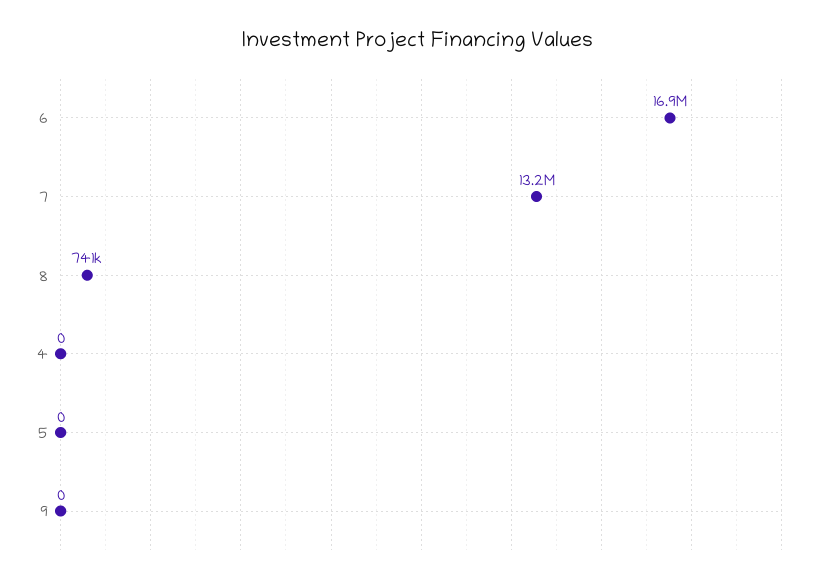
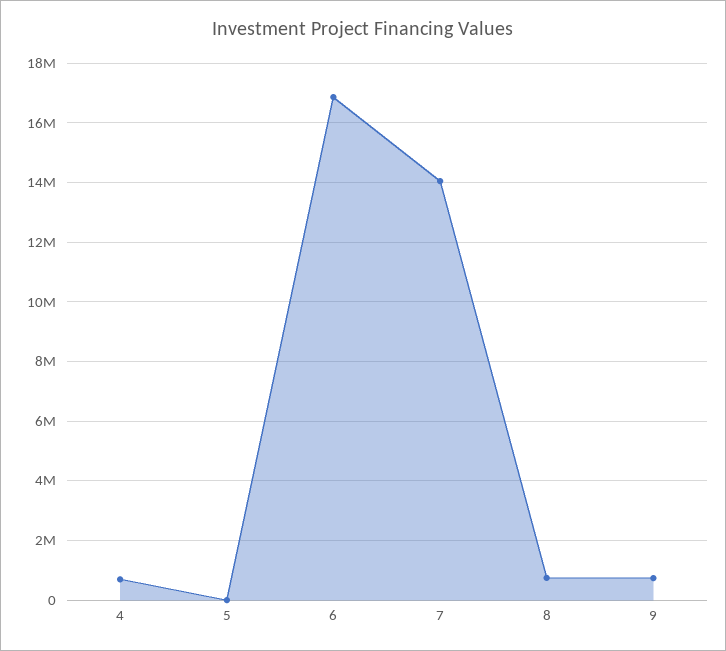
  {
    "6": 16900000,
-   "7": 13200000,
+   "7": 14000000,
    "8": 741000,
-   "4": 0,
+   "4": 750000,
    "5": 0,
-   "9": 0
+   "9": 750000
  }

